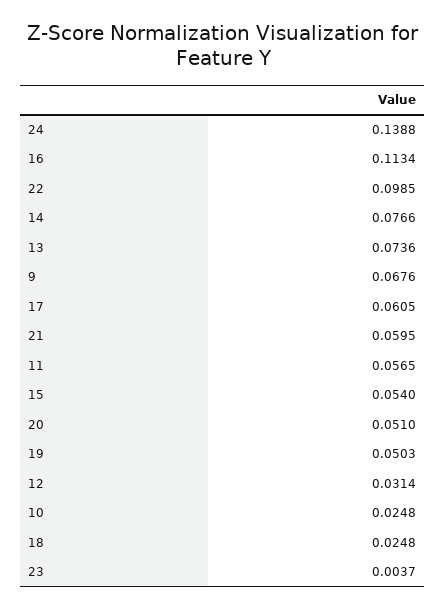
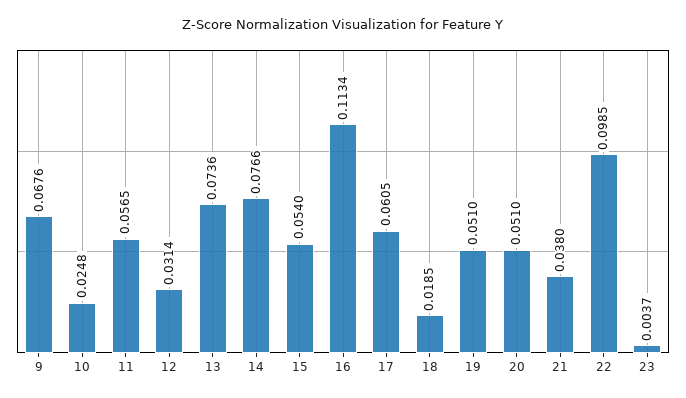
  {
-   "24": 0.1388,
    "16": 0.1134,
    "22": 0.0985,
    "14": 0.0766,
    "13": 0.0736,
    "9": 0.0676,
    "17": 0.0605,
-   "21": 0.0595,
+   "21": 0.038,
    "11": 0.0565,
    "15": 0.054,
    "20": 0.051,
-   "19": 0.0503,
+   "19": 0.051,
    "12": 0.0314,
    "10": 0.0248,
-   "18": 0.0248,
+   "18": 0.0185,
    "23": 0.0037
  }

